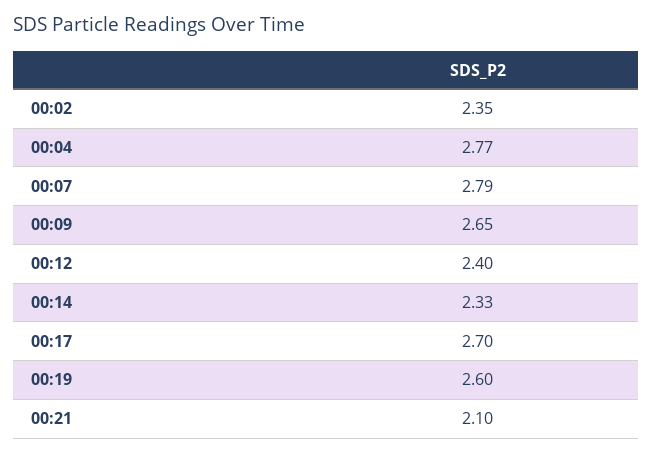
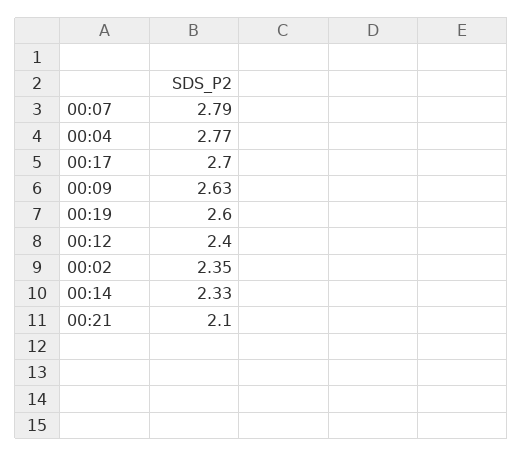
  {
    "00:02": 2.35,
    "00:04": 2.77,
    "00:07": 2.79,
-   "00:09": 2.65,
+   "00:09": 2.63,
    "00:12": 2.4,
    "00:14": 2.33,
    "00:17": 2.7,
    "00:19": 2.6,
    "00:21": 2.1
  }

